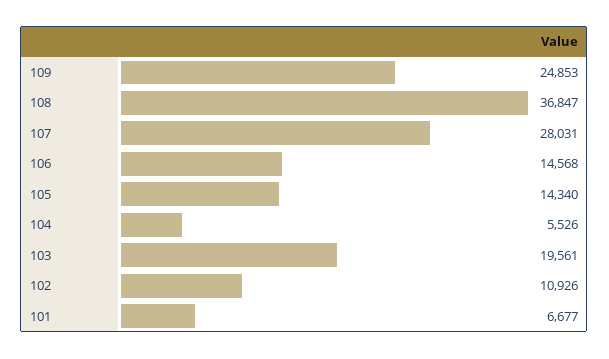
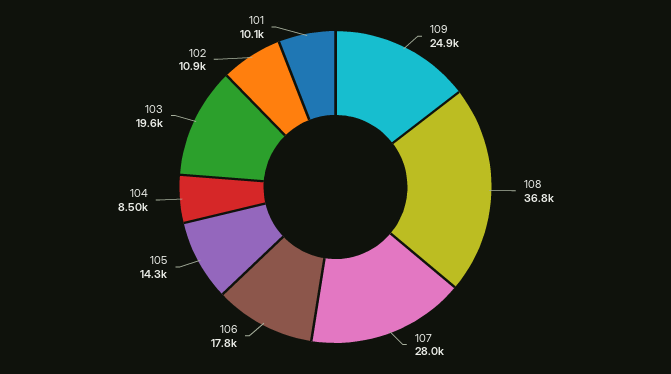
  {
    "109": 24853,
    "108": 36847,
    "107": 28031,
-   "106": 14568,
+   "106": 17800,
    "105": 14340,
-   "104": 5526,
+   "104": 8500,
    "103": 19561,
    "102": 10926,
-   "101": 6677
+   "101": 10100
  }

